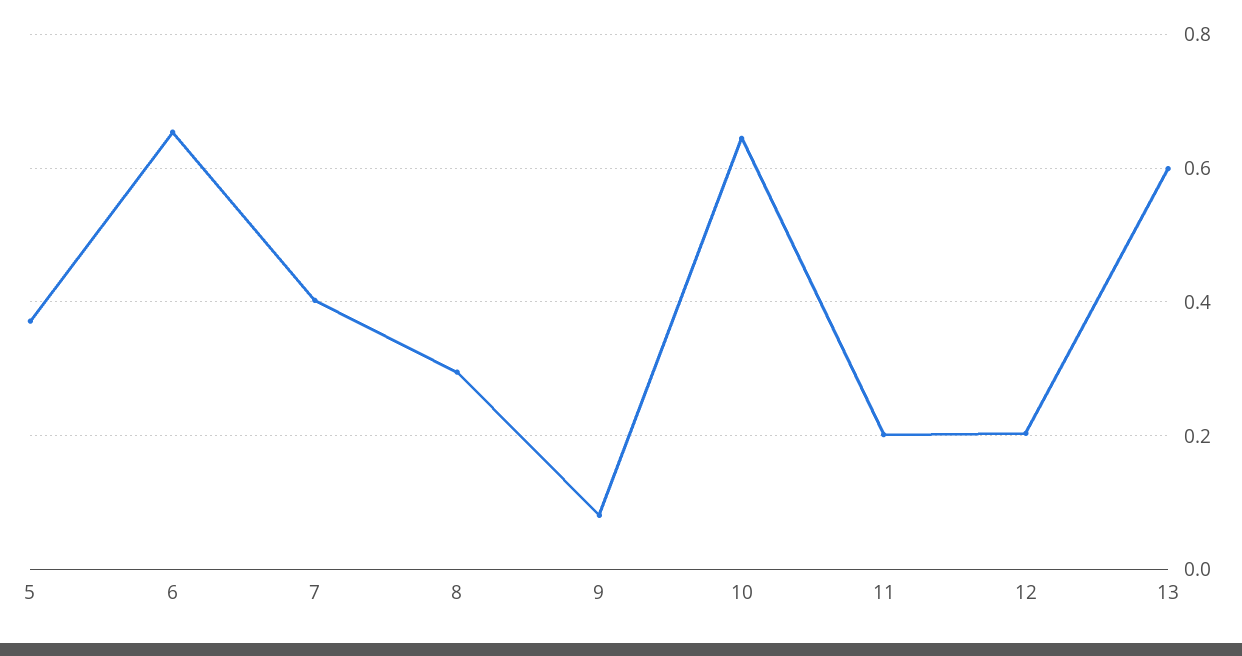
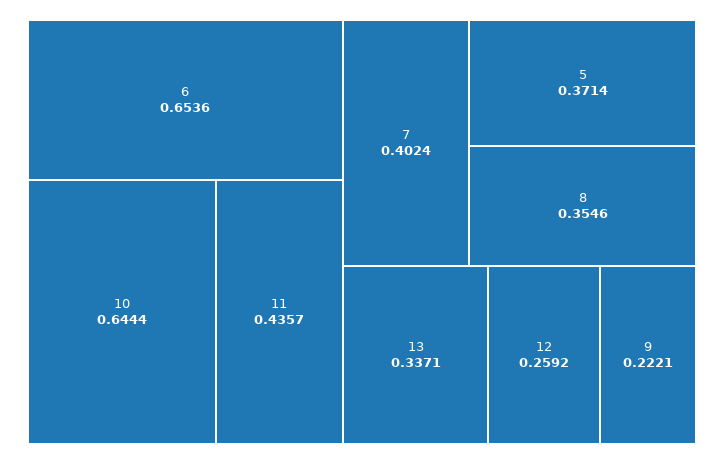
  {
    "5": 0.3714,
    "6": 0.6536,
    "7": 0.4024,
-   "8": 0.3,
+   "8": 0.3546,
-   "9": 0.08,
+   "9": 0.2221,
    "10": 0.6444,
-   "11": 0.2,
+   "11": 0.4357,
-   "12": 0.2,
+   "12": 0.2592,
-   "13": 0.6
+   "13": 0.3371
  }

